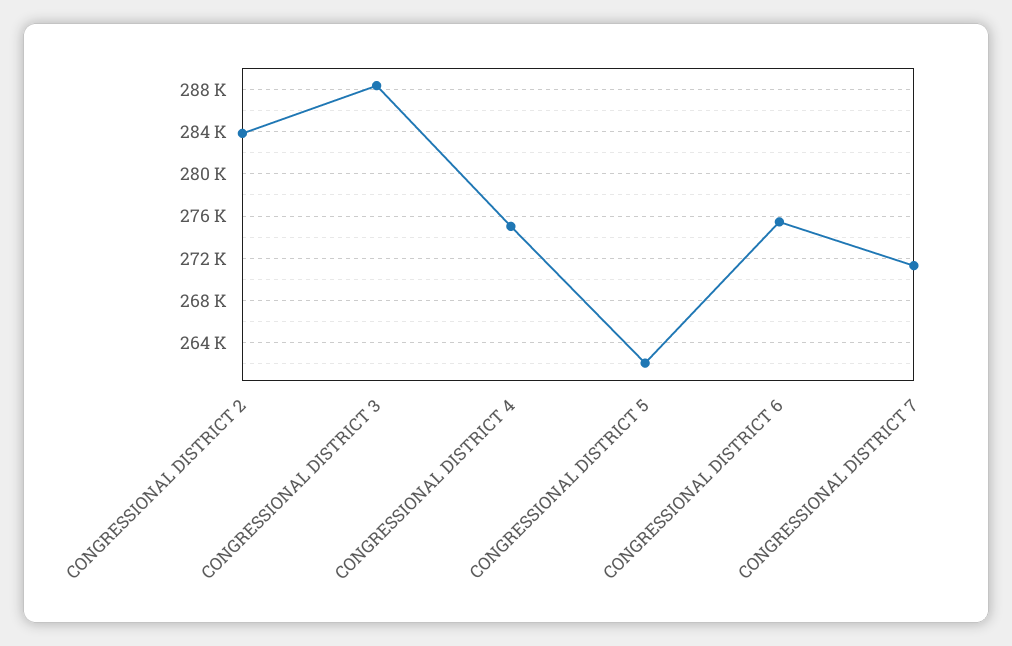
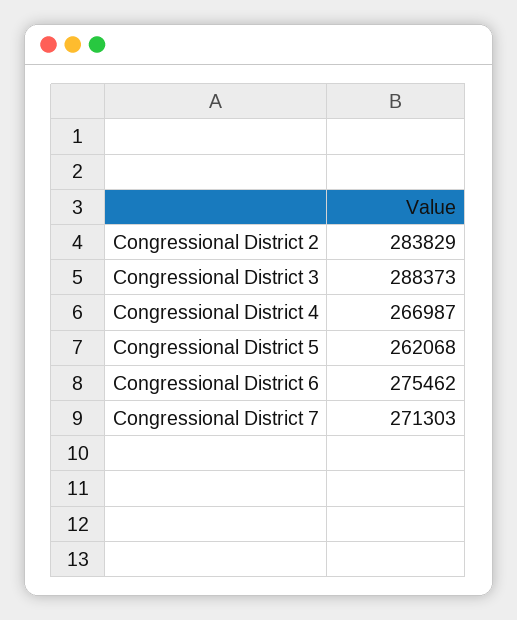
  {
    "CONGRESSIONAL DISTRICT 2": 283829,
    "CONGRESSIONAL DISTRICT 3": 288373,
-   "CONGRESSIONAL DISTRICT 4": 275000,
+   "CONGRESSIONAL DISTRICT 4": 266987,
    "CONGRESSIONAL DISTRICT 5": 262068,
    "CONGRESSIONAL DISTRICT 6": 275462,
    "CONGRESSIONAL DISTRICT 7": 271303
  }

